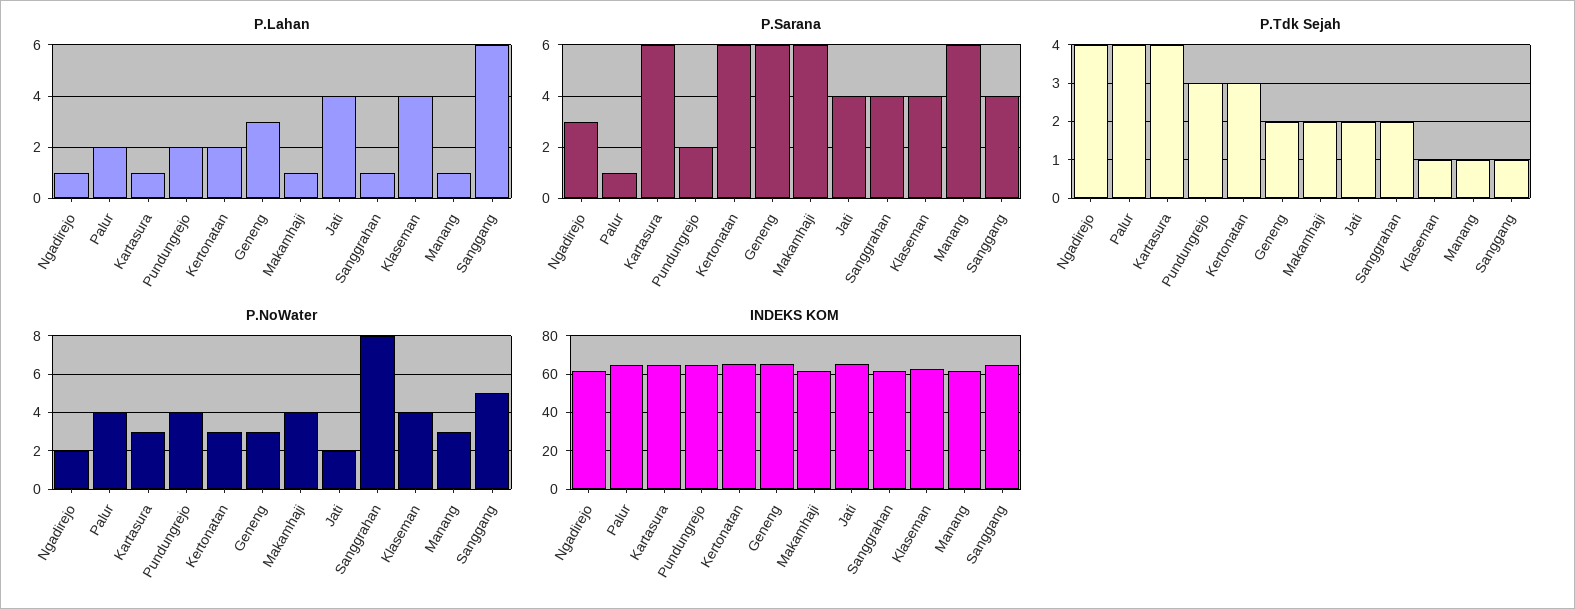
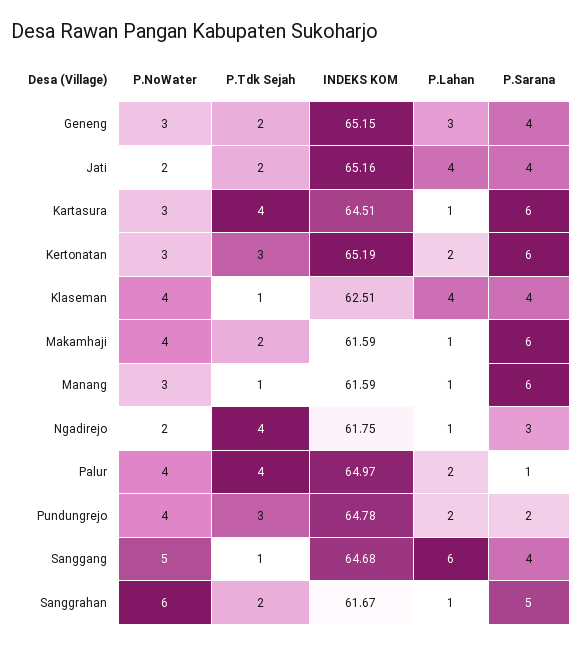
  {
    "P.Lahan": {
      "Ngadirejo": 1,
      "Palur": 2,
      "Kartasura": 1,
      "Pundungrejo": 2,
      "Kertonatan": 2,
      "Geneng": 3,
      "Makamhaji": 1,
      "Jati": 4,
      "Sanggrahan": 1,
      "Klaseman": 4,
      "Manang": 1,
      "Sanggang": 6
    },
    "P.Sarana": {
      "Ngadirejo": 3,
      "Palur": 1,
      "Kartasura": 6,
      "Pundungrejo": 2,
      "Kertonatan": 6,
-     "Geneng": 6,
+     "Geneng": 4,
      "Makamhaji": 6,
      "Jati": 4,
-     "Sanggrahan": 4,
+     "Sanggrahan": 5,
      "Klaseman": 4,
      "Manang": 6,
      "Sanggang": 4
    },
    "P.Tdk Sejah": {
      "Ngadirejo": 4,
      "Palur": 4,
      "Kartasura": 4,
      "Pundungrejo": 3,
      "Kertonatan": 3,
      "Geneng": 2,
      "Makamhaji": 2,
      "Jati": 2,
      "Sanggrahan": 2,
      "Klaseman": 1,
      "Manang": 1,
      "Sanggang": 1
    },
    "P.NoWater": {
      "Ngadirejo": 2,
      "Palur": 4,
      "Kartasura": 3,
      "Pundungrejo": 4,
      "Kertonatan": 3,
      "Geneng": 3,
      "Makamhaji": 4,
      "Jati": 2,
-     "Sanggrahan": 8,
+     "Sanggrahan": 6,
      "Klaseman": 4,
      "Manang": 3,
      "Sanggang": 5
    },
    "INDEKS KOM": {
      "Ngadirejo": 61.75,
      "Palur": 64.97,
      "Kartasura": 64.51,
      "Pundungrejo": 64.78,
      "Kertonatan": 65.19,
      "Geneng": 65.15,
      "Makamhaji": 61.59,
      "Jati": 65.16,
      "Sanggrahan": 61.67,
      "Klaseman": 62.51,
      "Manang": 61.59,
      "Sanggang": 64.68
    }
  }

